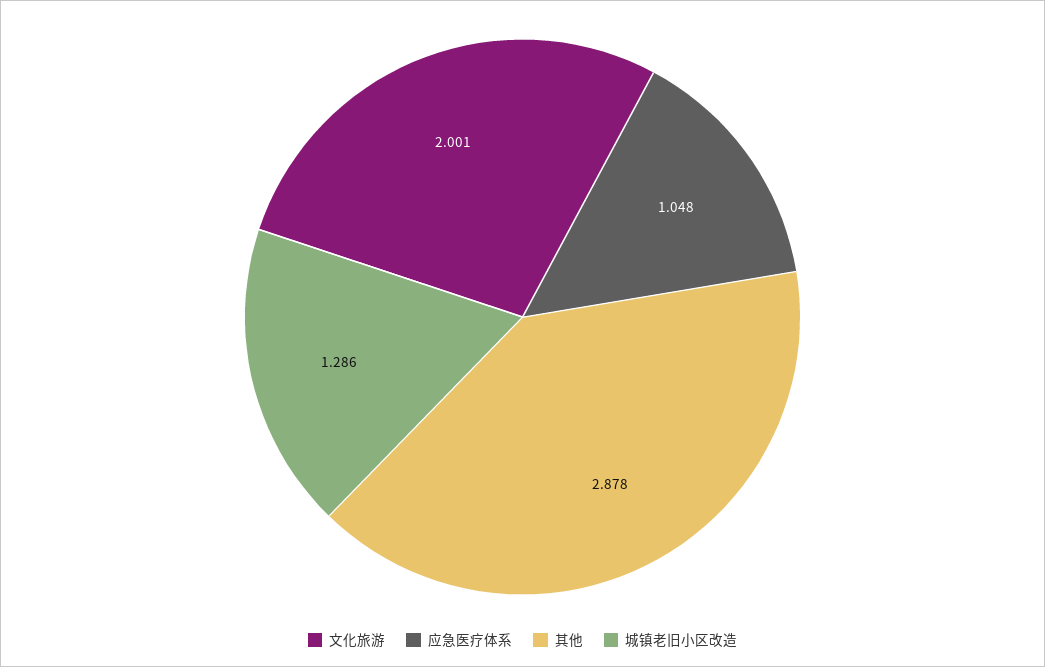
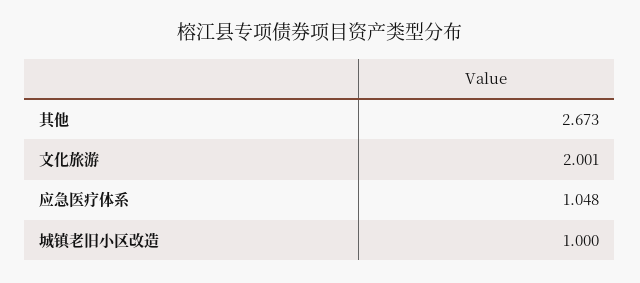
  {
    "文化旅游": 2.001,
    "应急医疗体系": 1.048,
-   "其他": 2.878,
+   "其他": 2.673,
-   "城镇老旧小区改造": 1.286
+   "城镇老旧小区改造": 1
  }

